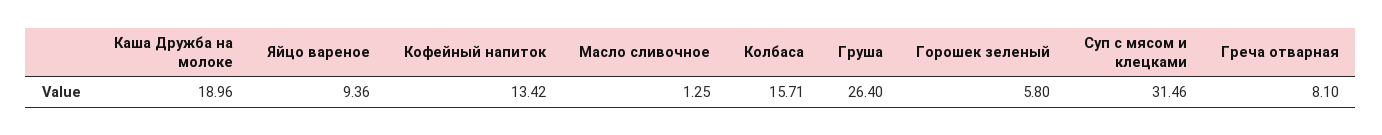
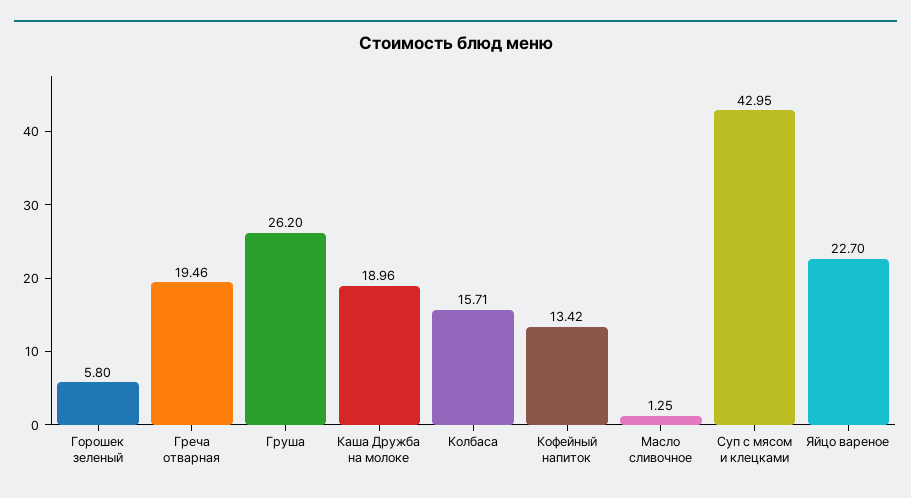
  {
    "Каша Дружба на молоке": 18.96,
-   "Яйцо вареное": 9.36,
+   "Яйцо вареное": 22.7,
    "Кофейный напиток": 13.42,
    "Масло сливочное": 1.25,
    "Колбаса": 15.71,
-   "Груша": 26.4,
+   "Груша": 26.2,
    "Горошек зеленый": 5.8,
-   "Суп с мясом и клецками": 31.46,
+   "Суп с мясом и клецками": 42.95,
-   "Греча отварная": 8.1
+   "Греча отварная": 19.46
  }

